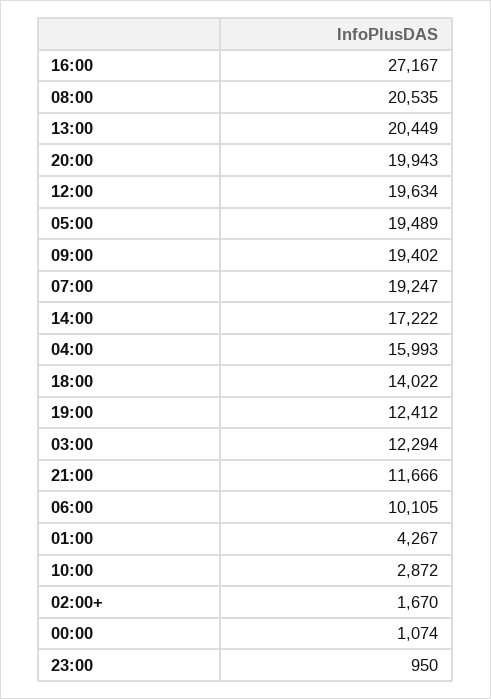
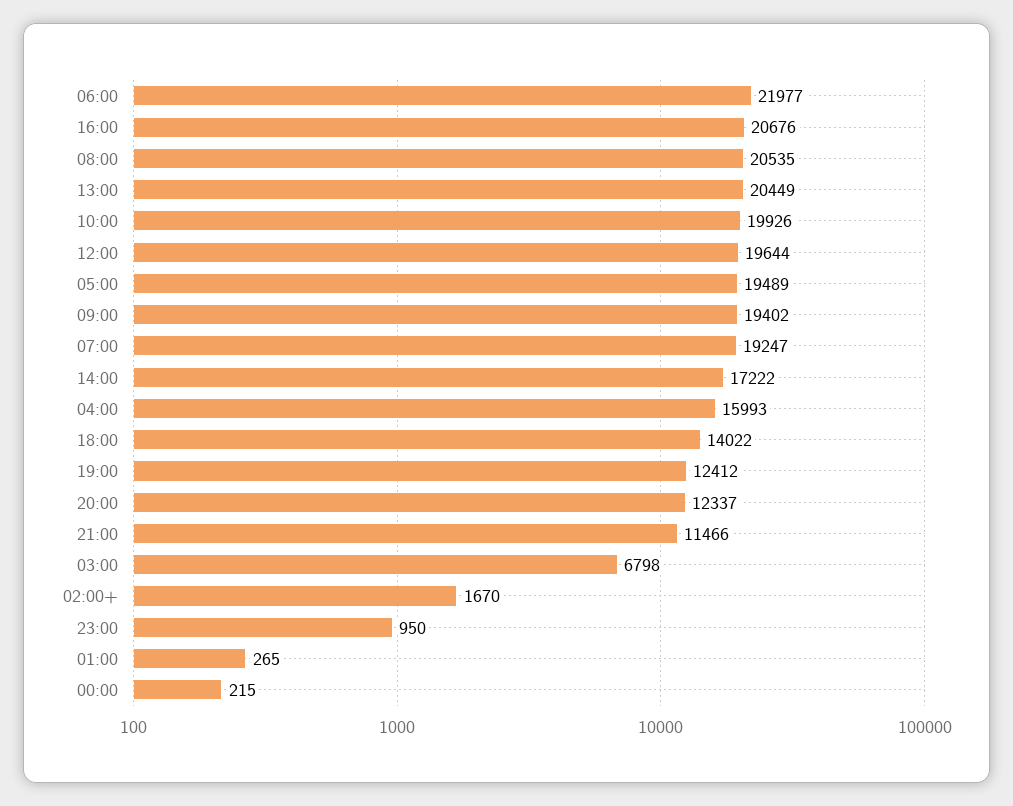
  {
-   "16:00": 27167,
+   "16:00": 20676,
    "08:00": 20535,
    "13:00": 20449,
-   "20:00": 19943,
+   "20:00": 12337,
-   "12:00": 19634,
+   "12:00": 19644,
    "05:00": 19489,
    "09:00": 19402,
    "07:00": 19247,
    "14:00": 17222,
    "04:00": 15993,
    "18:00": 14022,
    "19:00": 12412,
-   "03:00": 12294,
+   "03:00": 6798,
-   "21:00": 11666,
+   "21:00": 11466,
-   "06:00": 10105,
+   "06:00": 21977,
-   "01:00": 4267,
+   "01:00": 265,
-   "10:00": 2872,
+   "10:00": 19926,
    "02:00+": 1670,
-   "00:00": 1074,
+   "00:00": 215,
    "23:00": 950
  }

